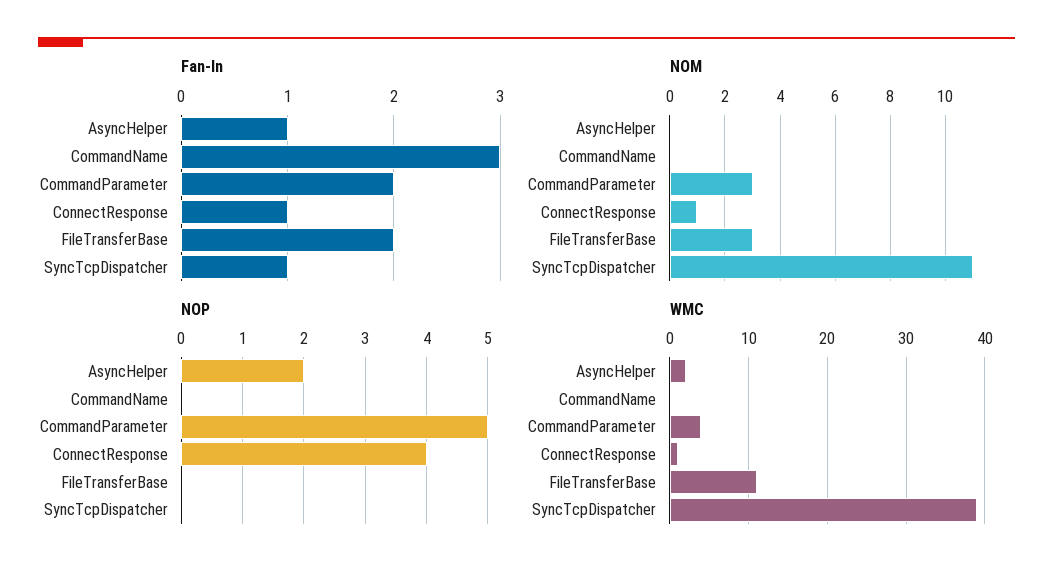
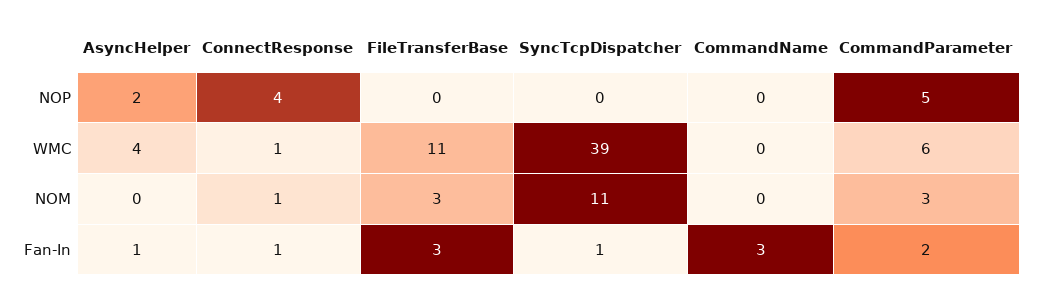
  {
    "Fan-In": {
      "AsyncHelper": 1,
      "CommandName": 3,
      "CommandParameter": 2,
      "ConnectResponse": 1,
-     "FileTransferBase": 2,
+     "FileTransferBase": 3,
      "SyncTcpDispatcher": 1
    },
    "NOM": {
      "AsyncHelper": 0,
      "CommandName": 0,
      "CommandParameter": 3,
      "ConnectResponse": 1,
      "FileTransferBase": 3,
      "SyncTcpDispatcher": 11
    },
    "NOP": {
      "AsyncHelper": 2,
      "CommandName": 0,
      "CommandParameter": 5,
      "ConnectResponse": 4,
      "FileTransferBase": 0,
      "SyncTcpDispatcher": 0
    },
    "WMC": {
-     "AsyncHelper": 2,
+     "AsyncHelper": 4,
      "CommandName": 0,
-     "CommandParameter": 4,
+     "CommandParameter": 6,
      "ConnectResponse": 1,
      "FileTransferBase": 11,
      "SyncTcpDispatcher": 39
    }
  }

